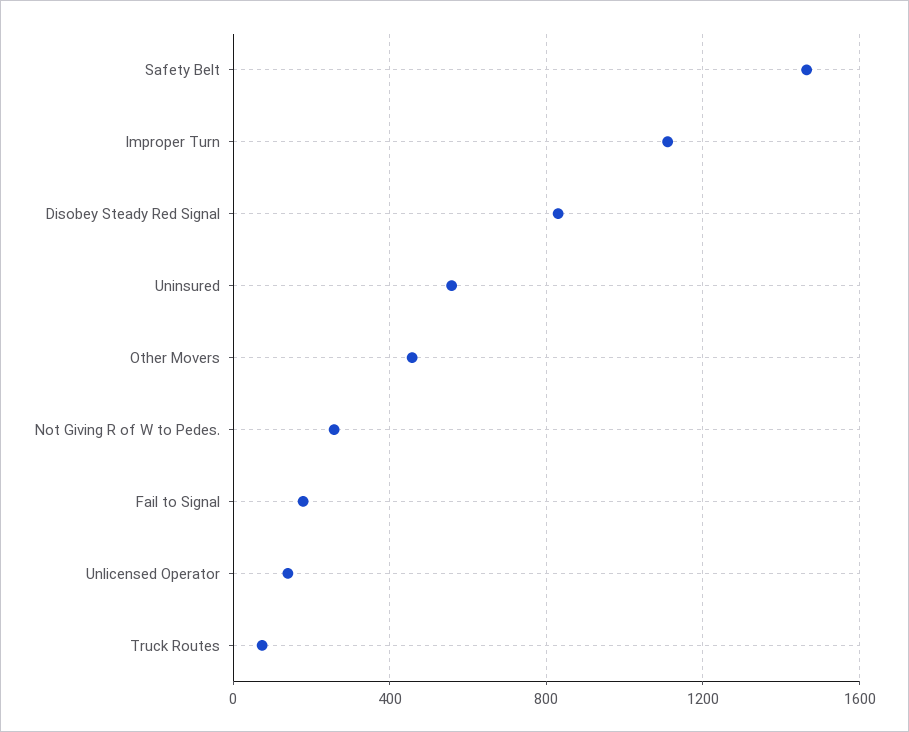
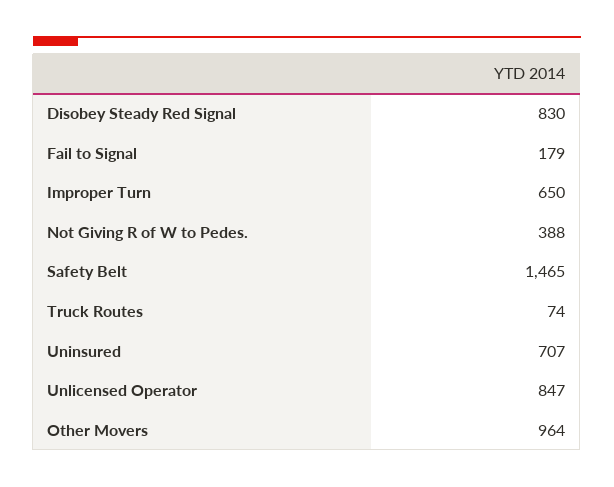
  {
    "Safety Belt": 1465,
-   "Improper Turn": 1100,
+   "Improper Turn": 650,
    "Disobey Steady Red Signal": 830,
-   "Uninsured": 550,
+   "Uninsured": 707,
-   "Other Movers": 450,
+   "Other Movers": 964,
-   "Not Giving R of W to Pedes.": 250,
+   "Not Giving R of W to Pedes.": 388,
    "Fail to Signal": 179,
-   "Unlicensed Operator": 150,
+   "Unlicensed Operator": 847,
    "Truck Routes": 74
  }

